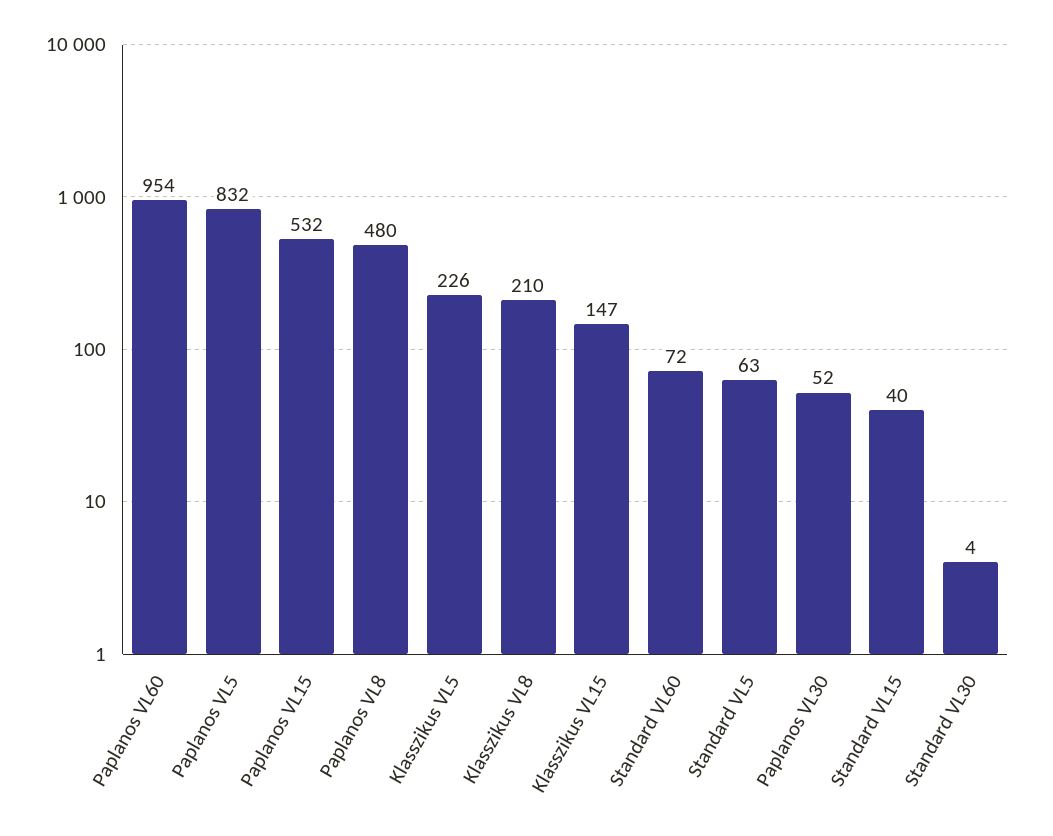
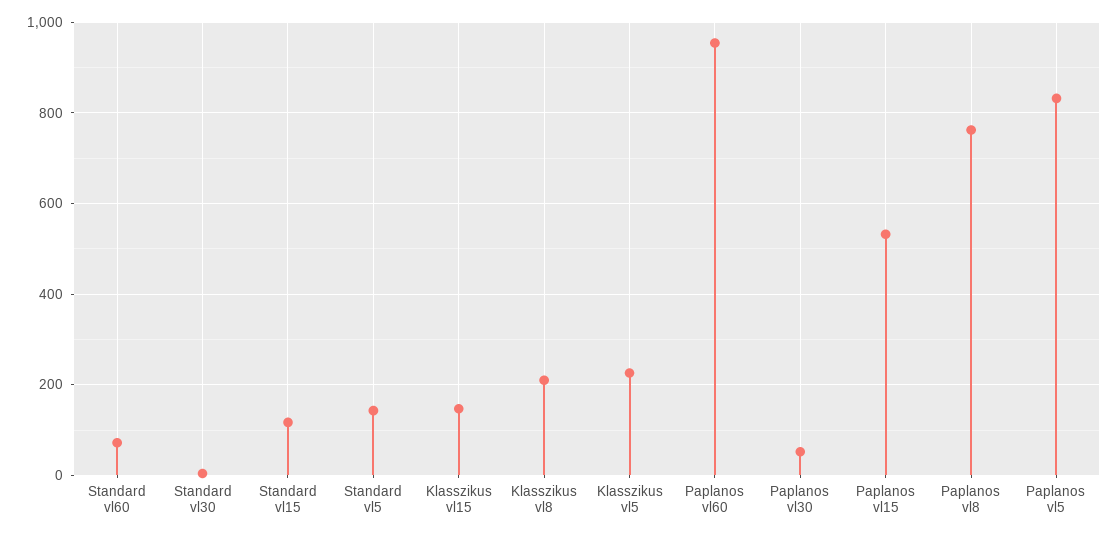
  {
    "Paplanos VL60": 954,
    "Paplanos VL5": 832,
    "Paplanos VL15": 532,
-   "Paplanos VL8": 480,
+   "Paplanos VL8": 760,
    "Klasszikus VL5": 226,
    "Klasszikus VL8": 210,
    "Klasszikus VL15": 147,
    "Standard VL60": 72,
-   "Standard VL5": 63,
+   "Standard VL5": 140,
    "Paplanos VL30": 52,
-   "Standard VL15": 40,
+   "Standard VL15": 120,
    "Standard VL30": 4
  }

